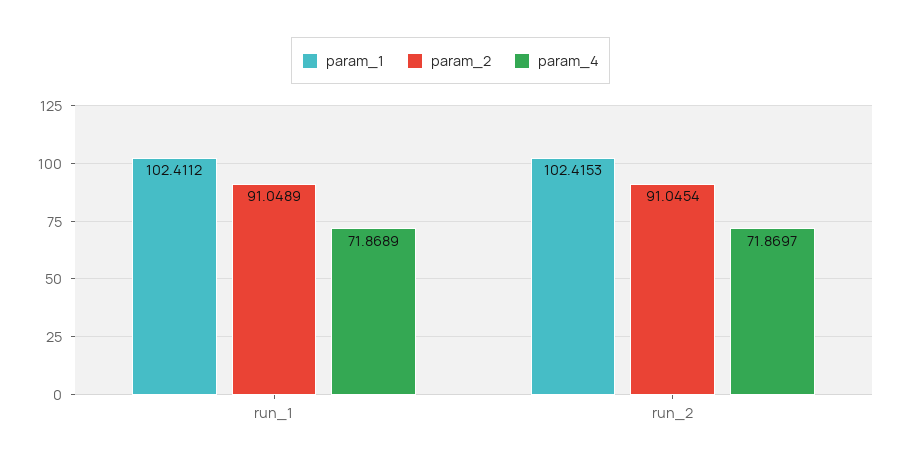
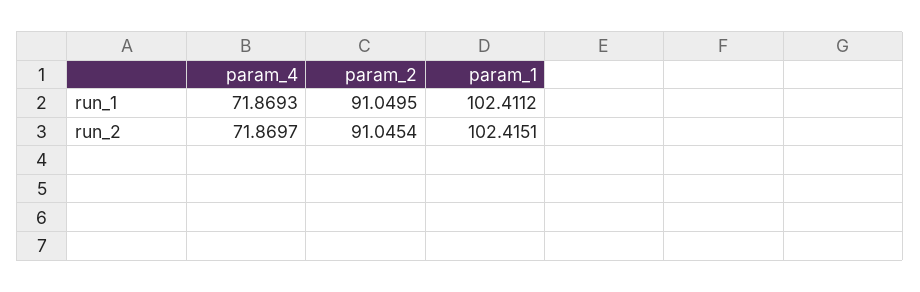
  {
    "param_1": {
      "run_1": 102.4112,
-     "run_2": 102.4153
+     "run_2": 102.4151
    },
    "param_2": {
-     "run_1": 91.0489,
+     "run_1": 91.0495,
      "run_2": 91.0454
    },
    "param_4": {
-     "run_1": 71.8689,
+     "run_1": 71.8693,
      "run_2": 71.8697
    }
  }

